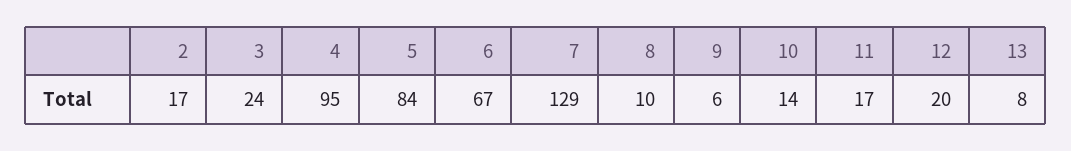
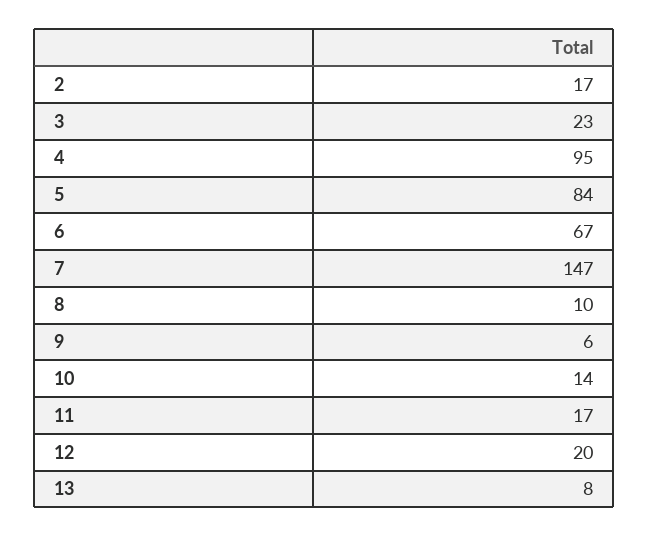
  {
    "2": 17,
-   "3": 24,
+   "3": 23,
    "4": 95,
    "5": 84,
    "6": 67,
-   "7": 129,
+   "7": 147,
    "8": 10,
    "9": 6,
    "10": 14,
    "11": 17,
    "12": 20,
    "13": 8
  }

